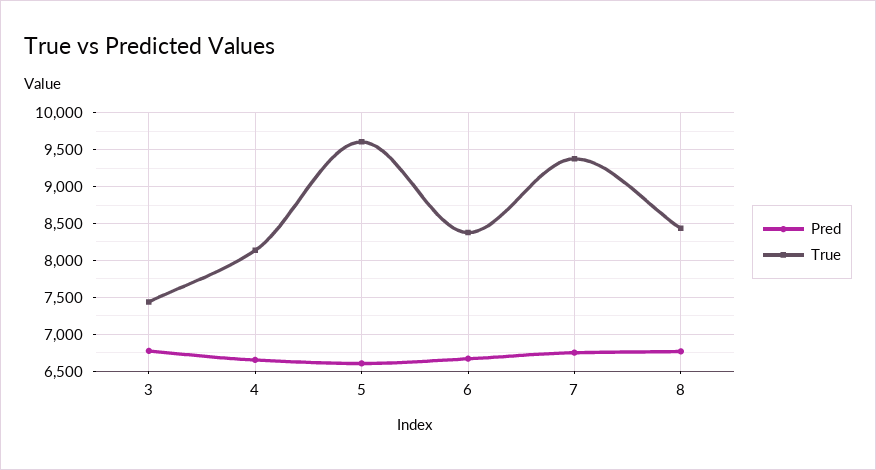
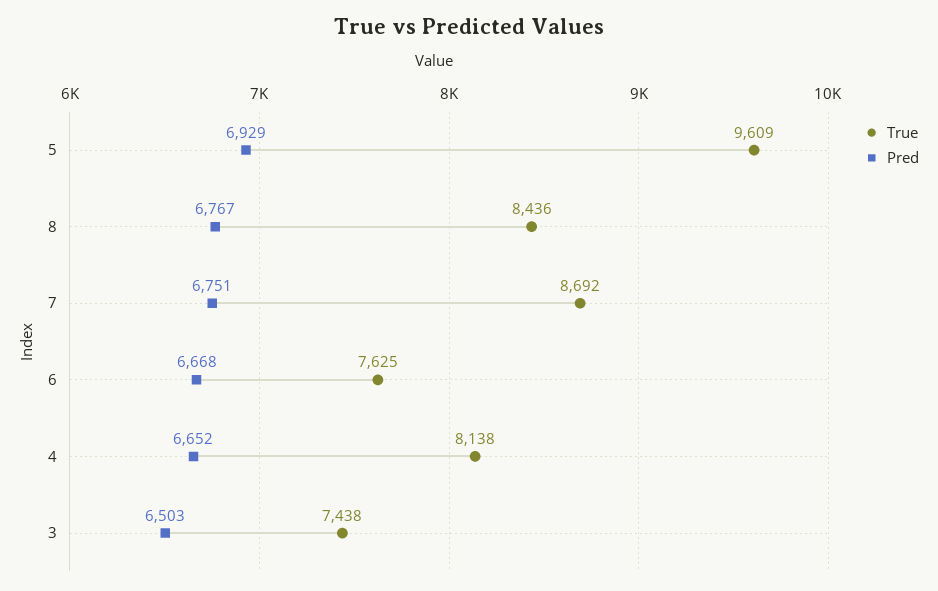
  {
    "Pred": {
-     "3": 6800,
+     "3": 6503,
      "4": 6652,
-     "5": 6600,
+     "5": 6929,
      "6": 6668,
      "7": 6751,
      "8": 6767
    },
    "True": {
      "3": 7438,
      "4": 8138,
      "5": 9609,
-     "6": 8400,
+     "6": 7625,
-     "7": 9400,
+     "7": 8692,
      "8": 8436
    }
  }

